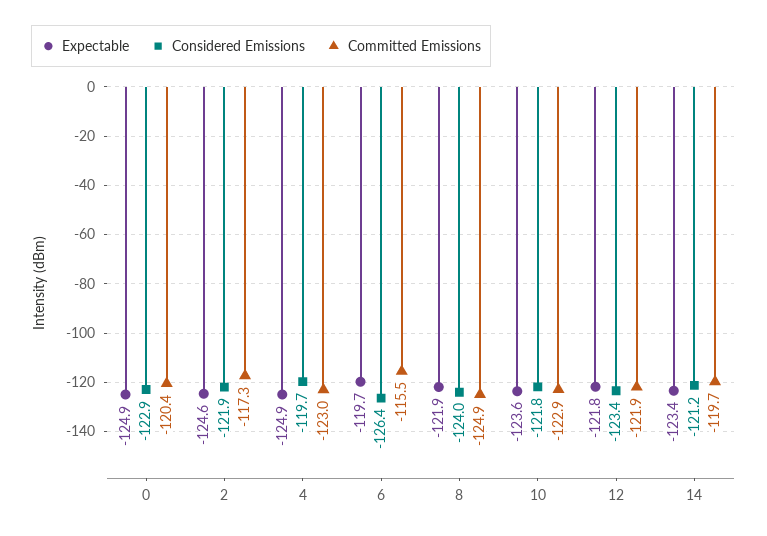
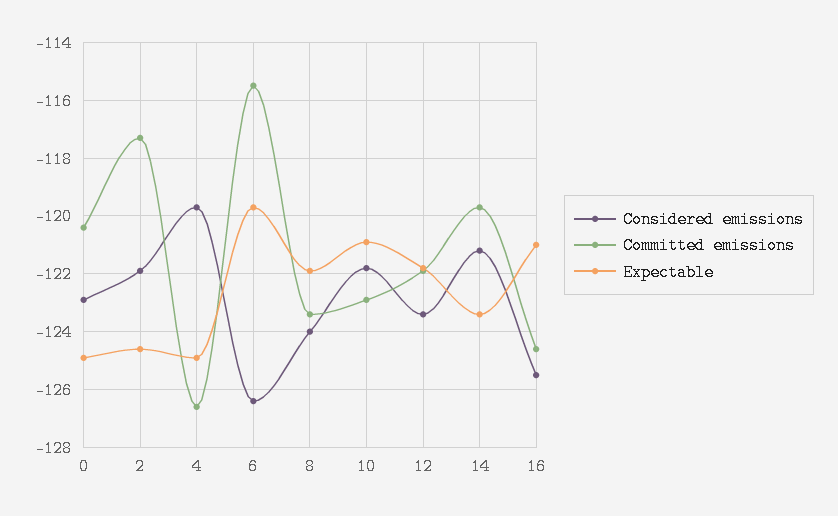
  {
    "Expectable": {
      "0": -124.9,
      "2": -124.6,
      "4": -124.9,
      "6": -119.7,
      "8": -121.9,
-     "10": -123.6,
+     "10": -121,
      "12": -121.8,
-     "14": -123.4
+     "14": -123.4,
+     "16": -121
    },
    "Considered Emissions": {
      "0": -122.9,
      "2": -121.9,
      "4": -119.7,
      "6": -126.4,
      "8": -124,
      "10": -121.8,
      "12": -123.4,
-     "14": -121.2
+     "14": -121.2,
+     "16": -125.5
    },
    "Committed Emissions": {
      "0": -120.4,
      "2": -117.3,
-     "4": -123,
+     "4": -126.5,
      "6": -115.5,
-     "8": -124.9,
+     "8": -123.5,
      "10": -122.9,
      "12": -121.9,
-     "14": -119.7
+     "14": -119.7,
+     "16": -124.5
    }
  }

